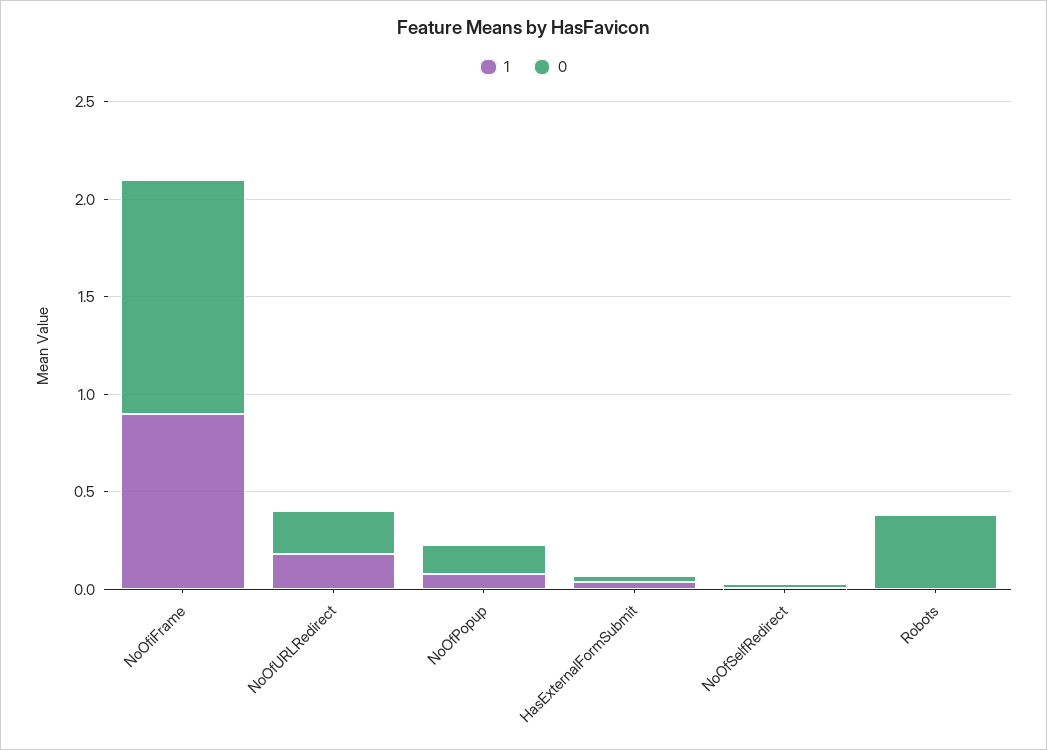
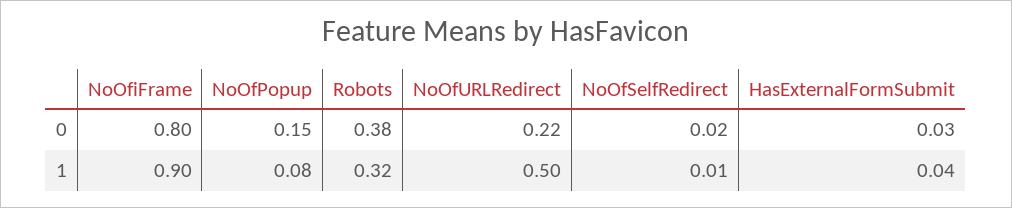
  {
    "1": {
      "NoOfiFrame": 0.9,
-     "NoOfURLRedirect": 0.2,
+     "NoOfURLRedirect": 0.5,
      "NoOfPopup": 0.08,
      "HasExternalFormSubmit": 0.04,
      "NoOfSelfRedirect": 0.01,
-     "Robots": 0
+     "Robots": 0.32
    },
    "0": {
-     "NoOfiFrame": 1.2,
+     "NoOfiFrame": 0.8,
      "NoOfURLRedirect": 0.22,
      "NoOfPopup": 0.15,
      "HasExternalFormSubmit": 0.03,
      "NoOfSelfRedirect": 0.02,
      "Robots": 0.38
    }
  }

